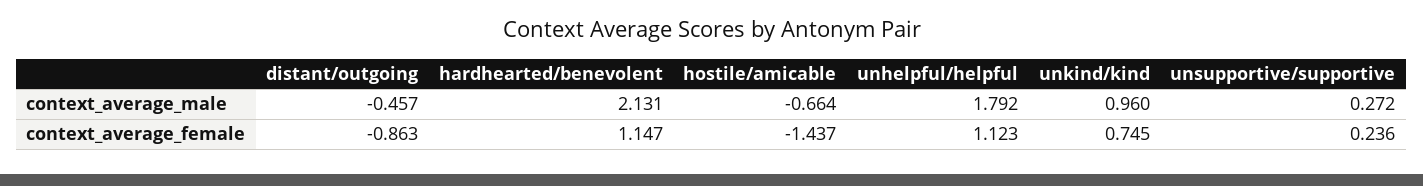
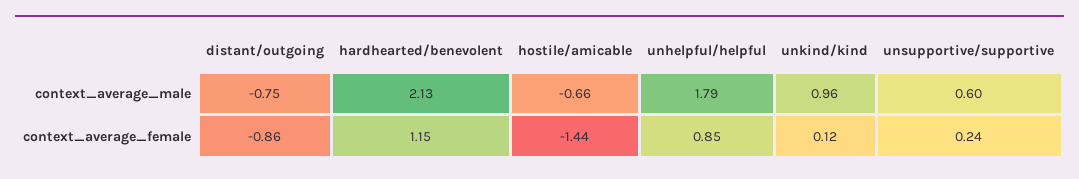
  {
    "distant/outgoing": {
-     "context_average_male": -0.457,
+     "context_average_male": -0.75,
      "context_average_female": -0.863
    },
    "hardhearted/benevolent": {
      "context_average_male": 2.131,
      "context_average_female": 1.147
    },
    "hostile/amicable": {
      "context_average_male": -0.664,
      "context_average_female": -1.437
    },
    "unhelpful/helpful": {
      "context_average_male": 1.792,
-     "context_average_female": 1.123
+     "context_average_female": 0.85
    },
    "unkind/kind": {
      "context_average_male": 0.96,
-     "context_average_female": 0.745
+     "context_average_female": 0.12
    },
    "unsupportive/supportive": {
-     "context_average_male": 0.272,
+     "context_average_male": 0.6,
      "context_average_female": 0.236
    }
  }

